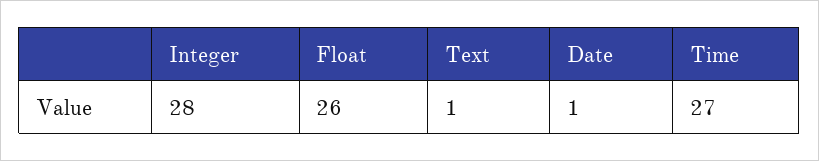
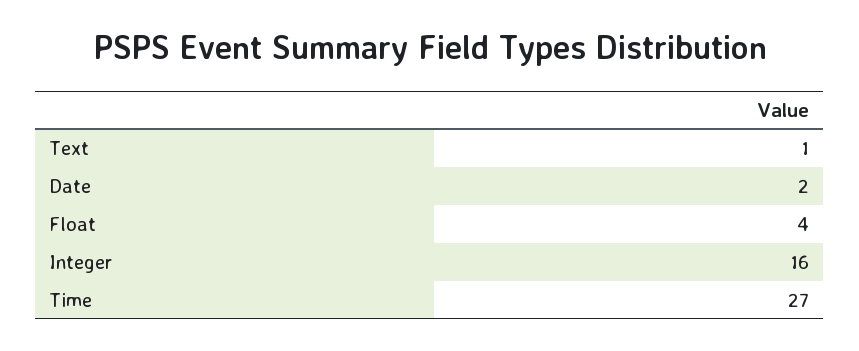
  {
-   "Integer": 28,
+   "Integer": 16,
-   "Float": 26,
+   "Float": 4,
    "Text": 1,
-   "Date": 1,
+   "Date": 2,
    "Time": 27
  }

